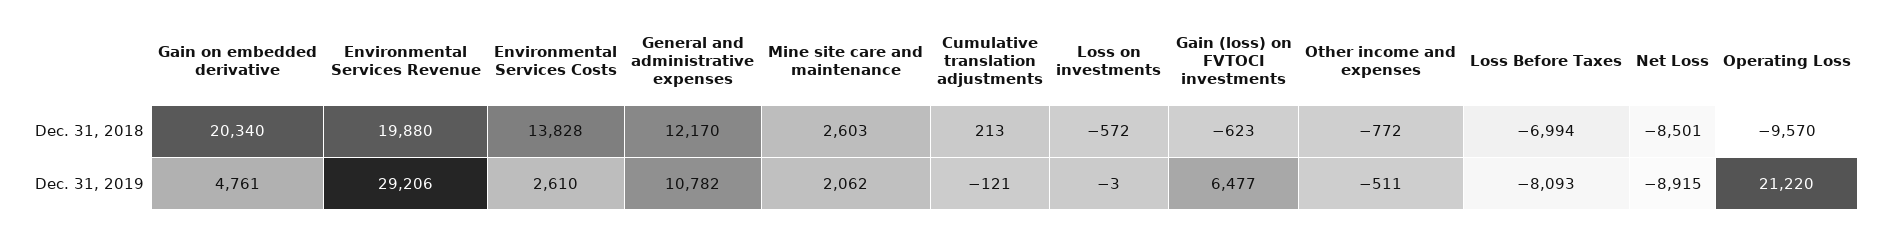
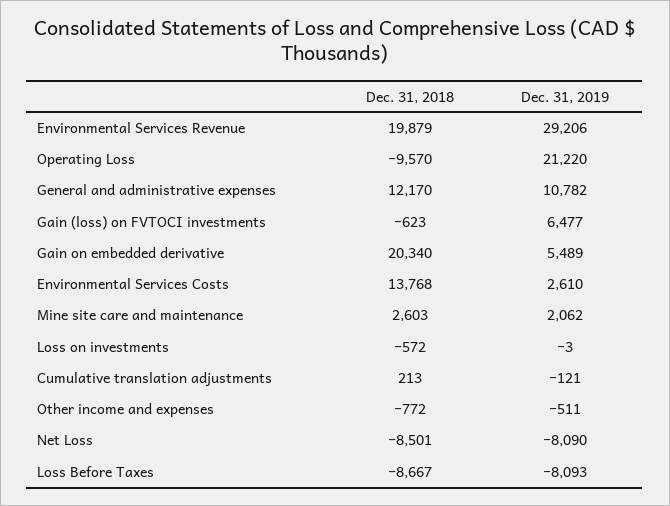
  {
    "Gain on embedded derivative": {
      "Dec. 31, 2018": 20340,
-     "Dec. 31, 2019": 4761
+     "Dec. 31, 2019": 5489
    },
    "Environmental Services Revenue": {
-     "Dec. 31, 2018": 19880,
+     "Dec. 31, 2018": 19879,
      "Dec. 31, 2019": 29206
    },
    "Environmental Services Costs": {
-     "Dec. 31, 2018": 13828,
+     "Dec. 31, 2018": 13768,
      "Dec. 31, 2019": 2610
    },
    "General and administrative expenses": {
      "Dec. 31, 2018": 12170,
      "Dec. 31, 2019": 10782
    },
    "Mine site care and maintenance": {
      "Dec. 31, 2018": 2603,
      "Dec. 31, 2019": 2062
    },
    "Cumulative translation adjustments": {
      "Dec. 31, 2018": 213,
      "Dec. 31, 2019": -121
    },
    "Loss on investments": {
      "Dec. 31, 2018": -572,
      "Dec. 31, 2019": -3
    },
    "Gain (loss) on FVTOCI investments": {
      "Dec. 31, 2018": -623,
      "Dec. 31, 2019": 6477
    },
    "Other income and expenses": {
      "Dec. 31, 2018": -772,
      "Dec. 31, 2019": -511
    },
    "Loss Before Taxes": {
-     "Dec. 31, 2018": -6994,
+     "Dec. 31, 2018": -8667,
      "Dec. 31, 2019": -8093
    },
    "Net Loss": {
      "Dec. 31, 2018": -8501,
-     "Dec. 31, 2019": -8915
+     "Dec. 31, 2019": -8090
    },
    "Operating Loss": {
      "Dec. 31, 2018": -9570,
      "Dec. 31, 2019": 21220
    }
  }

